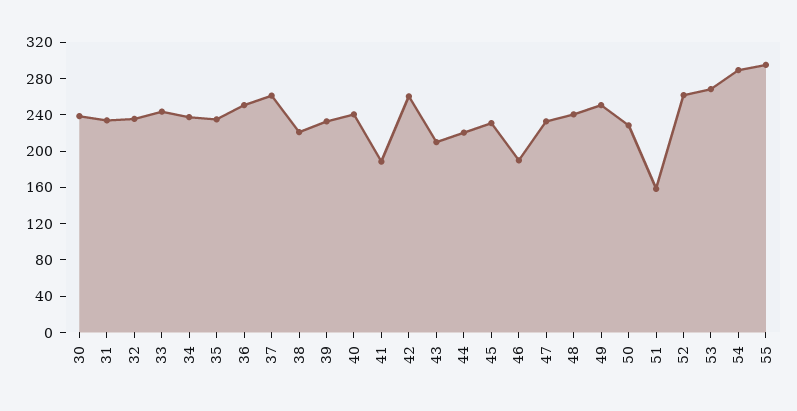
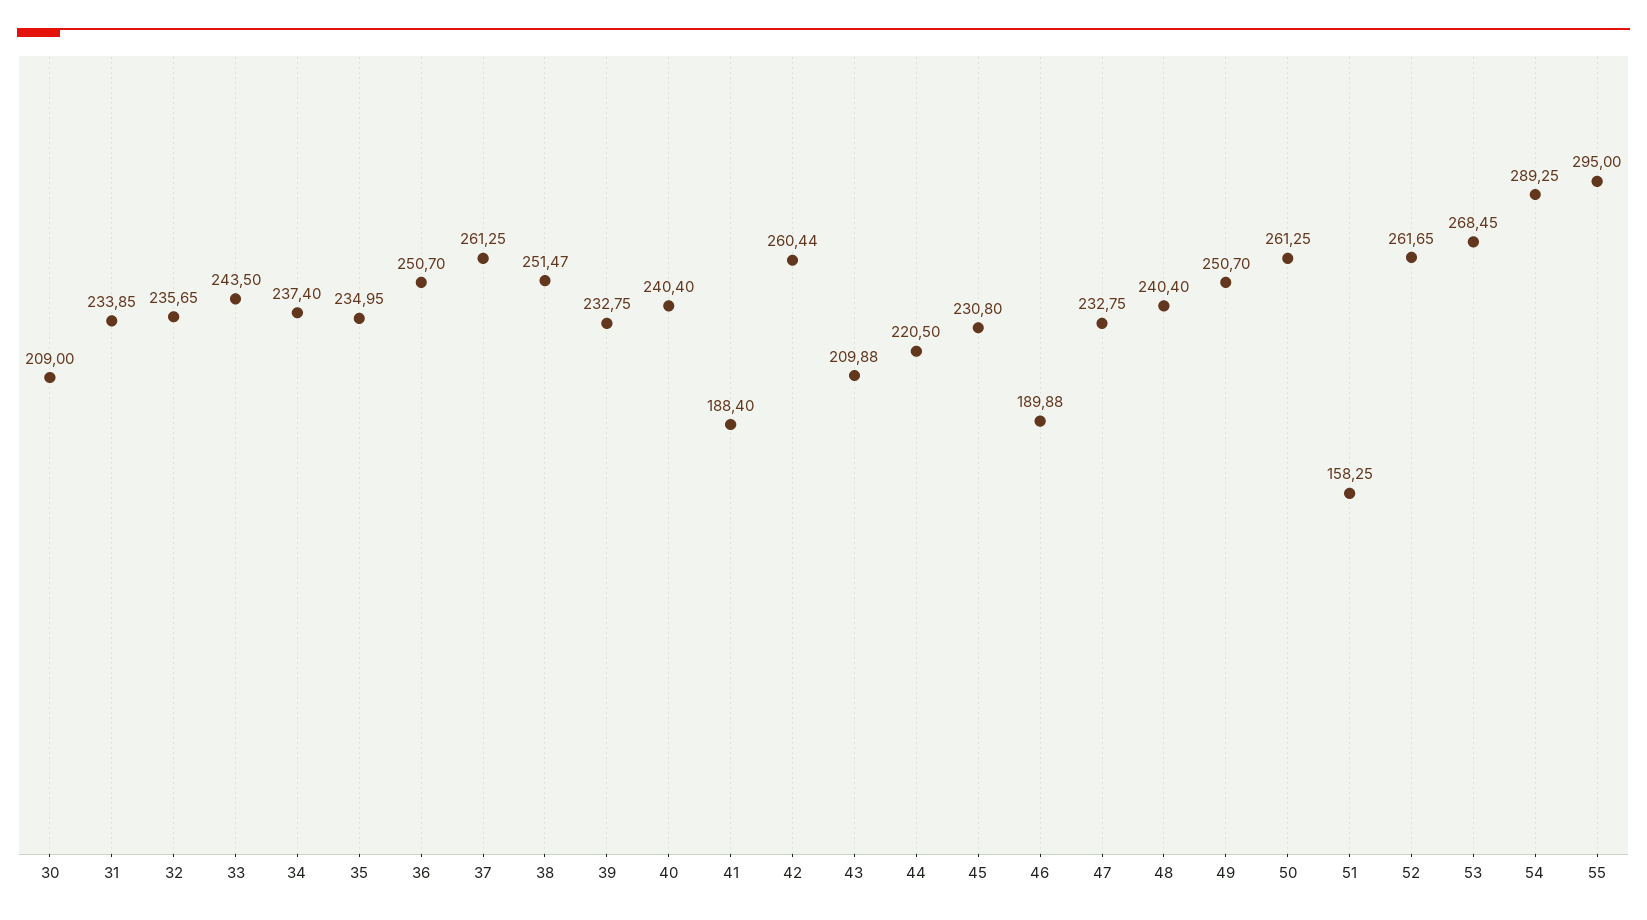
  {
-   "30": 240,
+   "30": 209,
    "31": 233.85,
    "32": 235.65,
    "33": 243.5,
    "34": 237.4,
    "35": 234.95,
    "36": 250.7,
    "37": 261.25,
-   "38": 220,
+   "38": 251.47,
    "39": 232.75,
    "40": 240.4,
    "41": 188.4,
    "42": 260.44,
    "43": 209.88,
    "44": 220.5,
    "45": 230.8,
    "46": 189.88,
    "47": 232.75,
    "48": 240.4,
    "49": 250.7,
-   "50": 230,
+   "50": 261.25,
    "51": 158.25,
    "52": 261.65,
    "53": 268.45,
    "54": 289.25,
    "55": 295
  }

